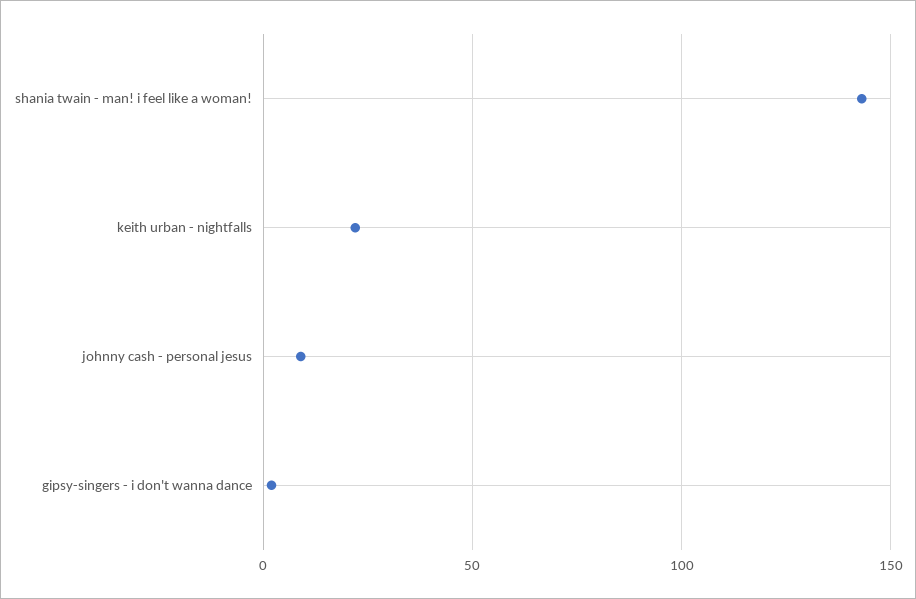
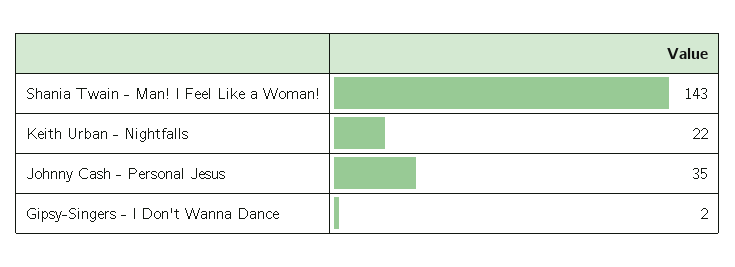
  {
    "shania twain - man! i feel like a woman!": 143,
    "keith urban - nightfalls": 22,
-   "johnny cash - personal jesus": 10,
+   "johnny cash - personal jesus": 35,
    "gipsy-singers - i don't wanna dance": 2
  }

